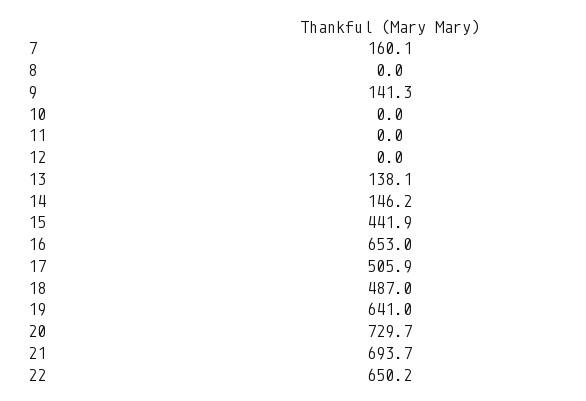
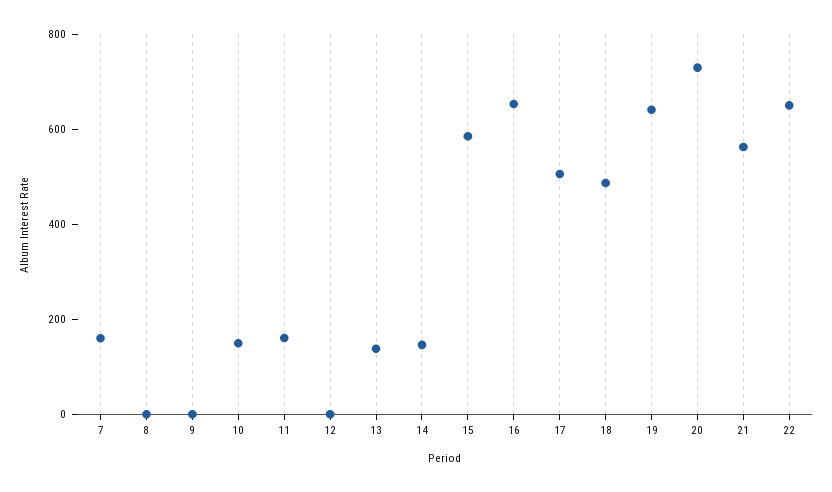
  {
    "7": 160.1,
    "8": 0,
-   "9": 141.3,
+   "9": 0,
-   "10": 0,
+   "10": 150,
-   "11": 0,
+   "11": 150,
    "12": 0,
    "13": 138.1,
    "14": 146.2,
-   "15": 441.9,
+   "15": 600,
    "16": 653,
    "17": 505.9,
    "18": 487,
    "19": 641,
    "20": 729.7,
-   "21": 693.7,
+   "21": 550,
    "22": 650.2
  }

